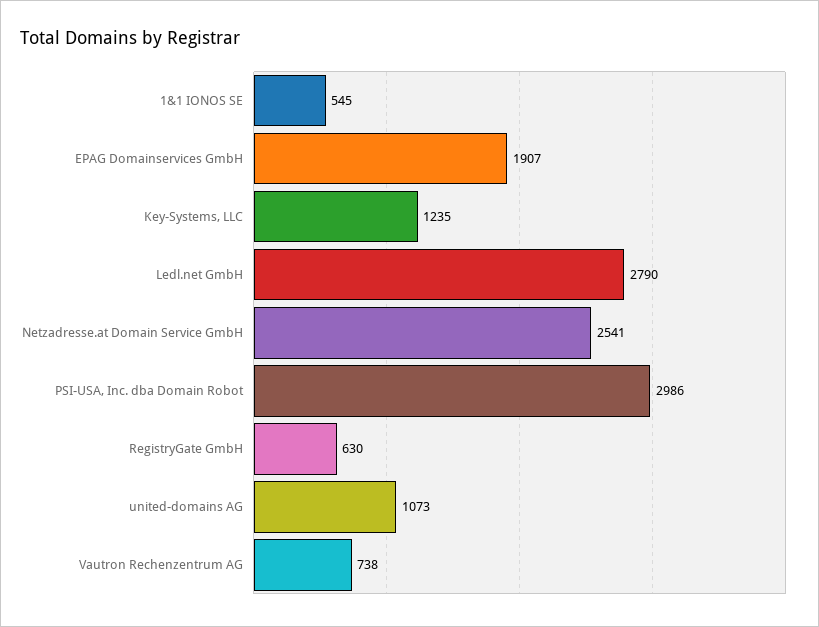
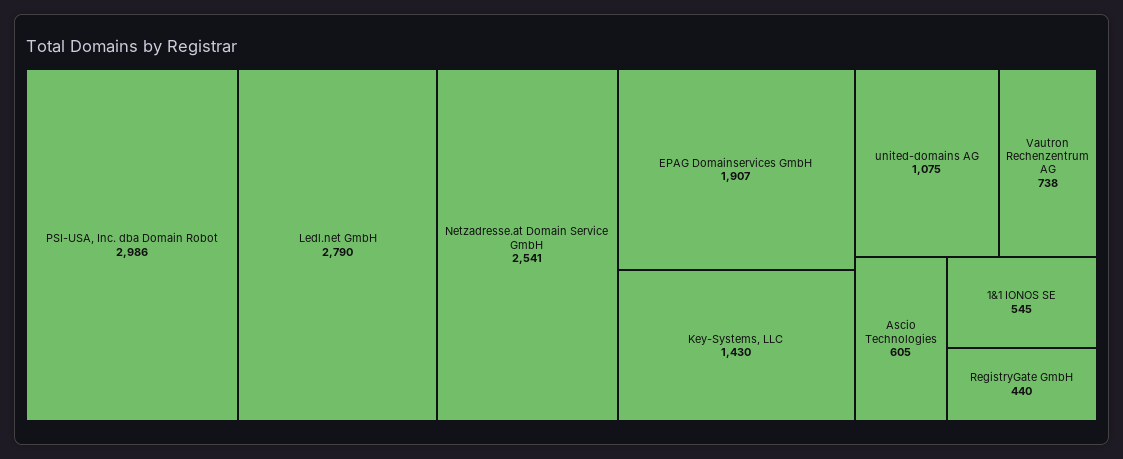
  {
    "1&1 IONOS SE": 545,
    "EPAG Domainservices GmbH": 1907,
-   "Key-Systems, LLC": 1235,
+   "Key-Systems, LLC": 1430,
    "Ledl.net GmbH": 2790,
    "Netzadresse.at Domain Service GmbH": 2541,
    "PSI-USA, Inc. dba Domain Robot": 2986,
-   "RegistryGate GmbH": 630,
+   "RegistryGate GmbH": 440,
-   "united-domains AG": 1073,
+   "united-domains AG": 1075,
-   "Vautron Rechenzentrum AG": 738
+   "Vautron Rechenzentrum AG": 738,
+   "Ascio Technologies": 605
  }

